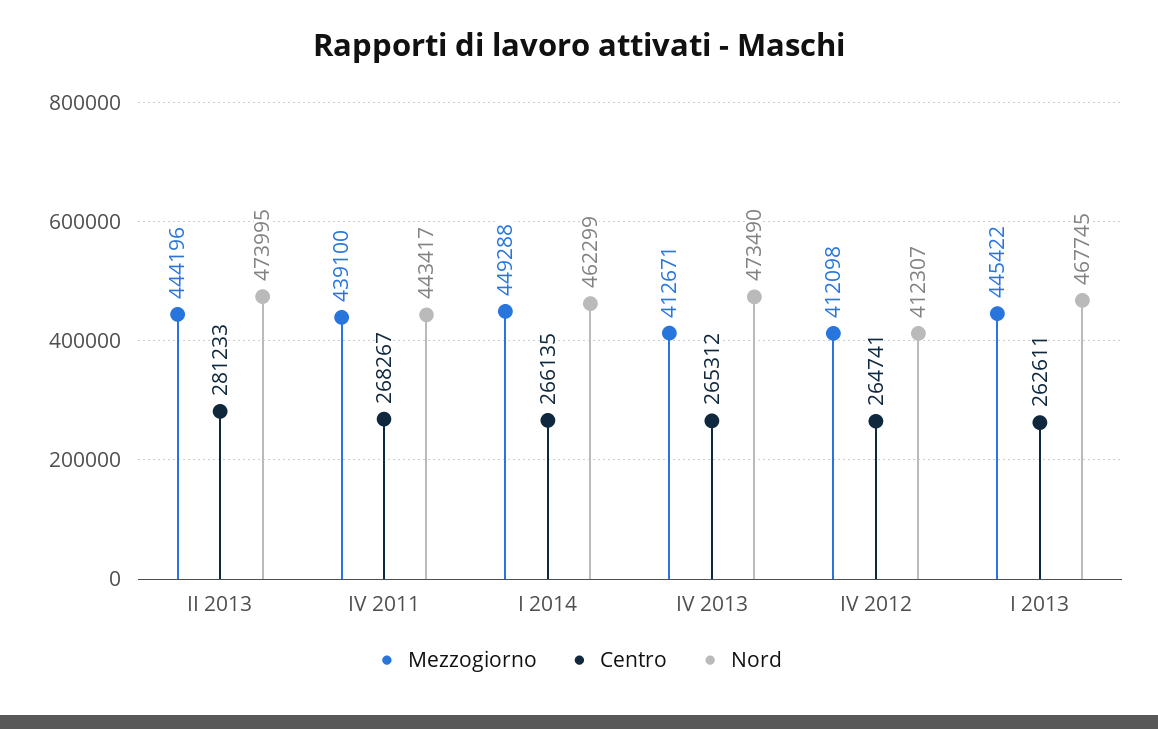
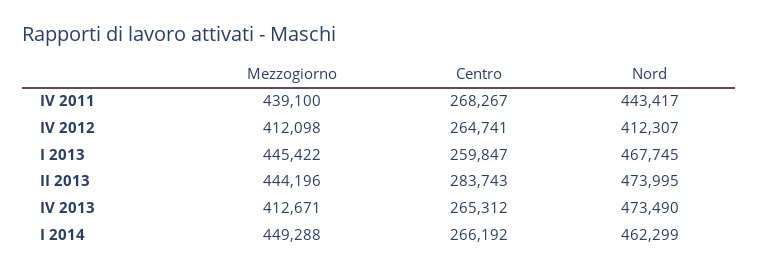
  {
    "Mezzogiorno": {
      "II 2013": 444196,
      "IV 2011": 439100,
      "I 2014": 449288,
      "IV 2013": 412671,
      "IV 2012": 412098,
      "I 2013": 445422
    },
    "Centro": {
-     "II 2013": 281233,
+     "II 2013": 283743,
      "IV 2011": 268267,
-     "I 2014": 266135,
+     "I 2014": 266192,
      "IV 2013": 265312,
      "IV 2012": 264741,
-     "I 2013": 262611
+     "I 2013": 259847
    },
    "Nord": {
      "II 2013": 473995,
      "IV 2011": 443417,
      "I 2014": 462299,
      "IV 2013": 473490,
      "IV 2012": 412307,
      "I 2013": 467745
    }
  }

